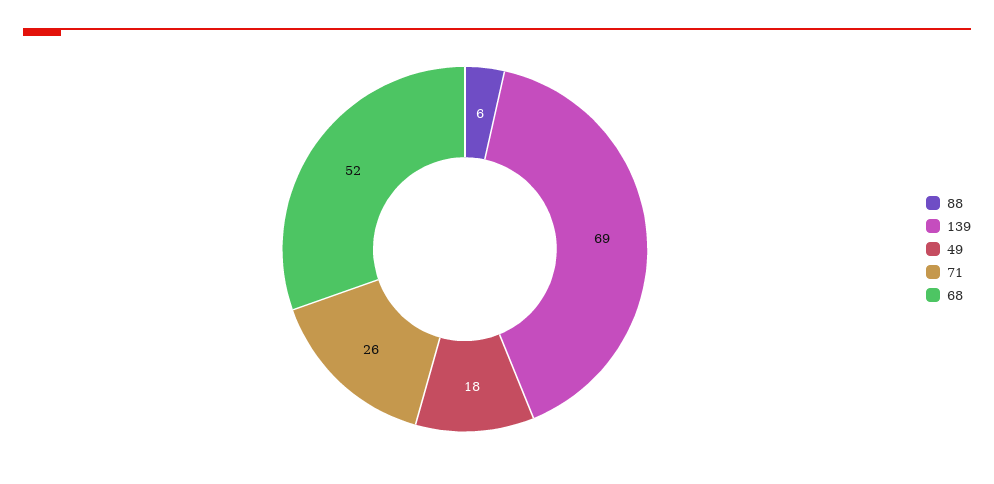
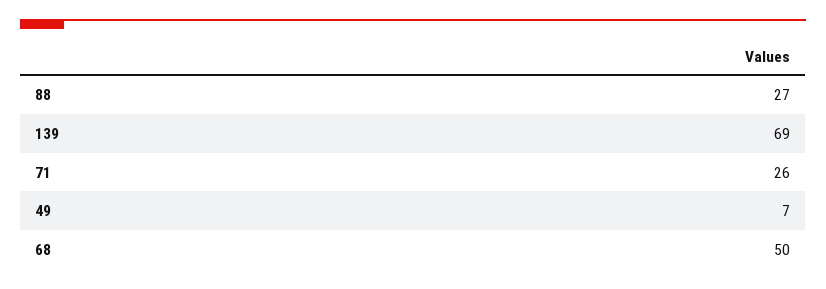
  {
-   "88": 6,
+   "88": 27,
    "139": 69,
-   "49": 18,
+   "49": 7,
    "71": 26,
-   "68": 52
+   "68": 50
  }

